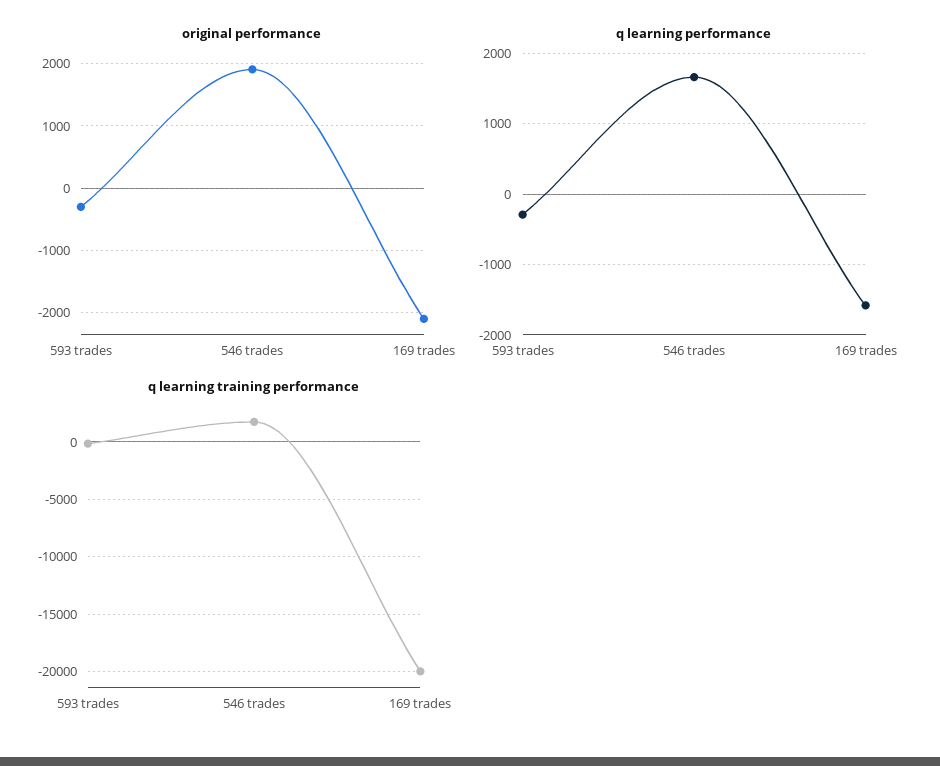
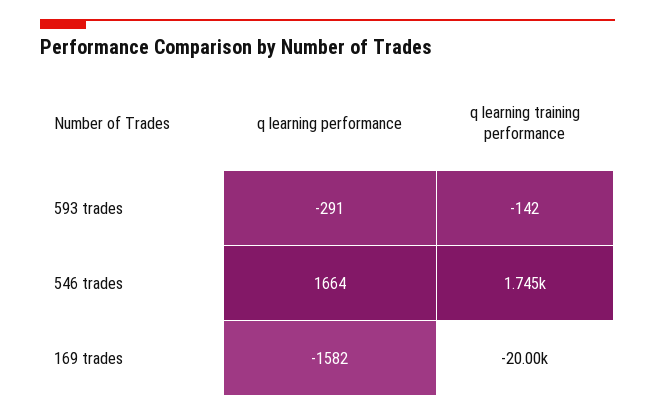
  {
-   "original performance": {
-     "593 trades": -300,
-     "546 trades": 1900,
-     "169 trades": -2100
-   },
    "q learning performance": {
      "593 trades": -291,
      "546 trades": 1664,
      "169 trades": -1582
    },
    "q learning training performance": {
      "593 trades": -142,
      "546 trades": 1745,
      "169 trades": -20000
    }
  }

